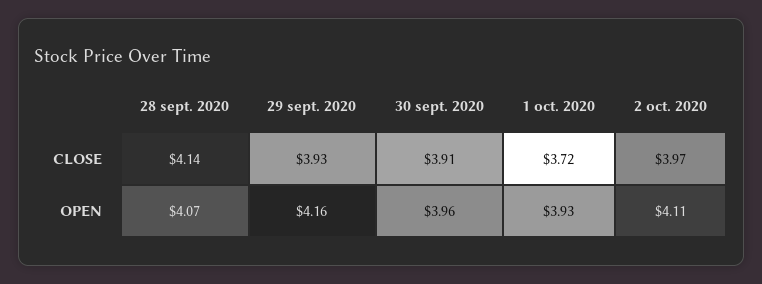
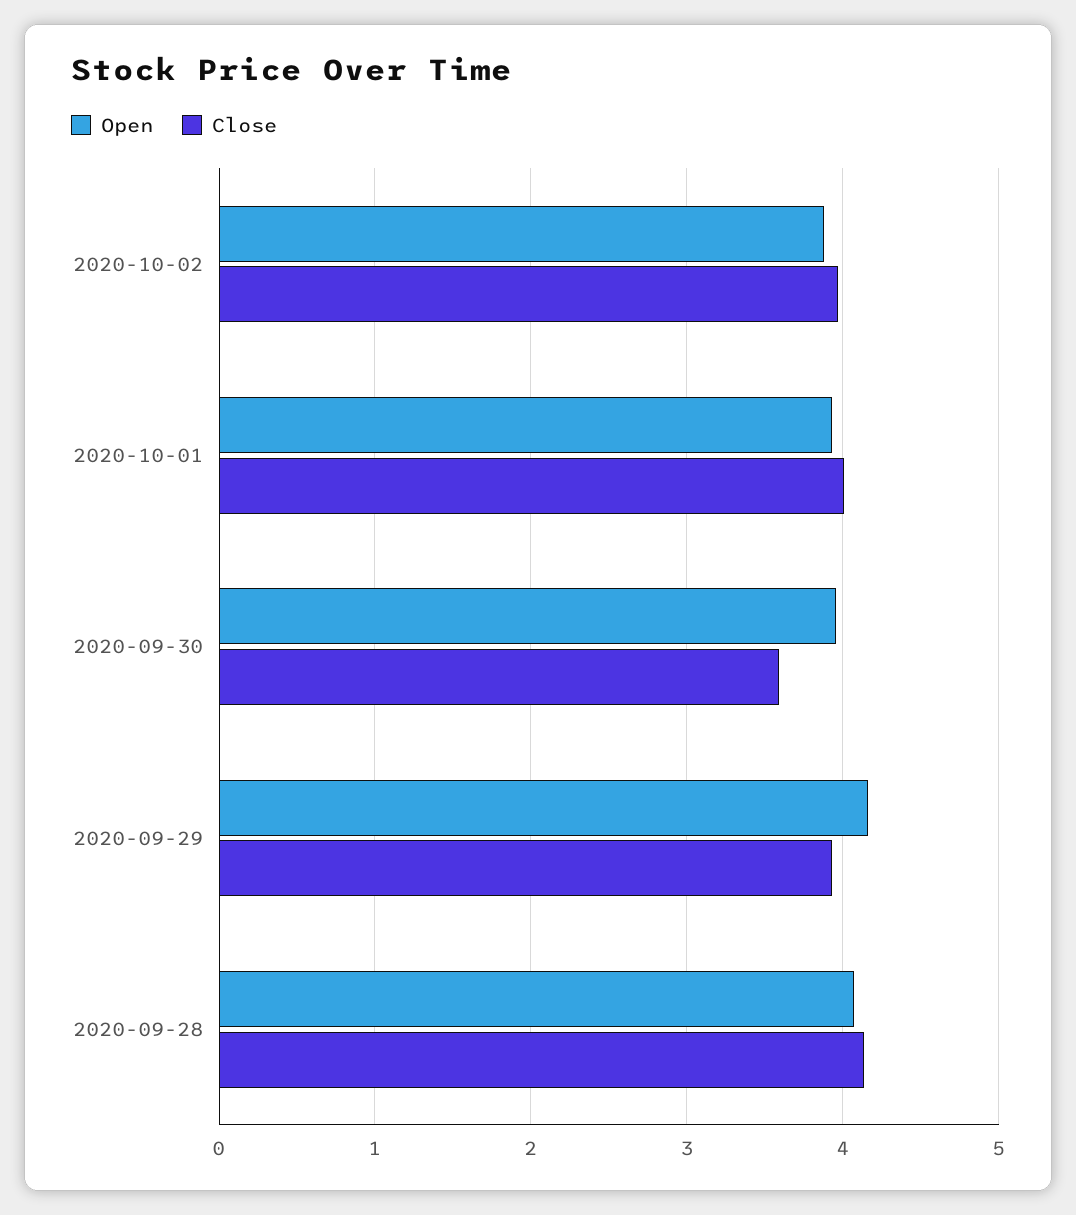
  {
    "CLOSE": {
      "28 sept. 2020": 4.14,
      "29 sept. 2020": 3.93,
-     "30 sept. 2020": 3.91,
+     "30 sept. 2020": 3.6,
-     "1 oct. 2020": 3.72,
+     "1 oct. 2020": 4,
      "2 oct. 2020": 3.97
    },
    "OPEN": {
      "28 sept. 2020": 4.07,
      "29 sept. 2020": 4.16,
      "30 sept. 2020": 3.96,
      "1 oct. 2020": 3.93,
-     "2 oct. 2020": 4.11
+     "2 oct. 2020": 3.9
    }
  }

